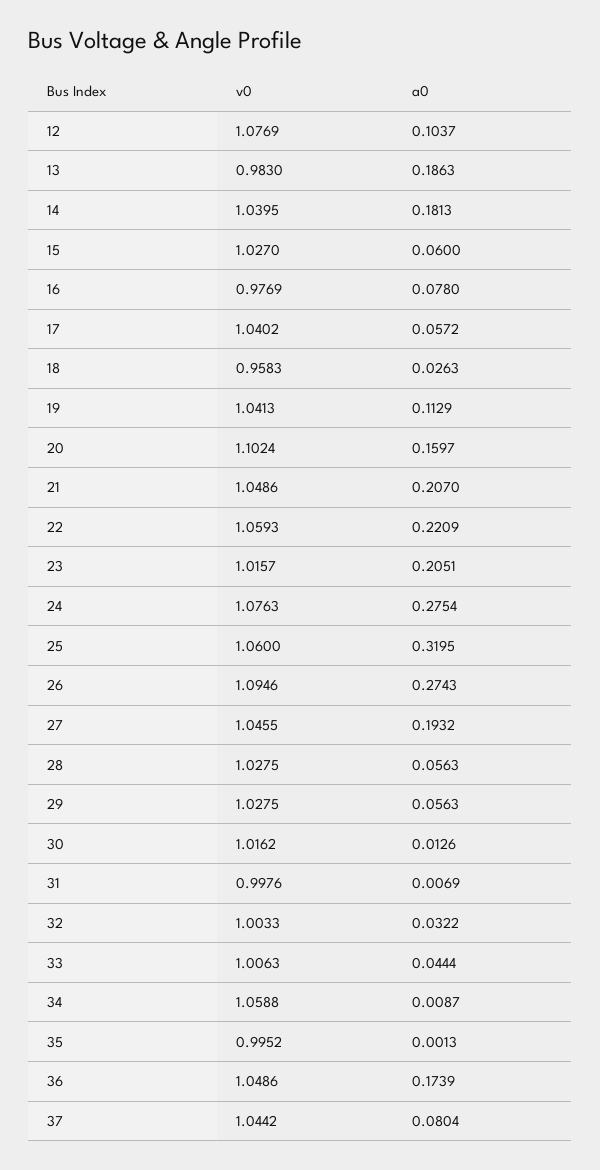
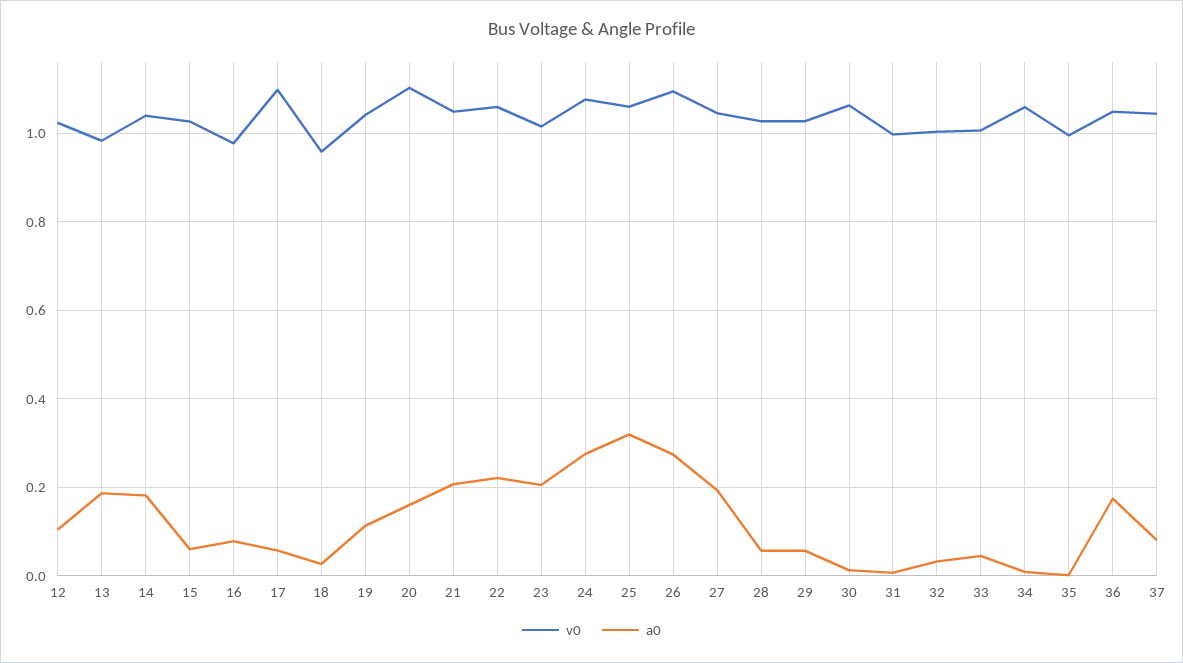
  {
    "v0": {
-     "12": 1.0769,
+     "12": 1.02,
      "13": 0.983,
      "14": 1.0395,
      "15": 1.027,
      "16": 0.9769,
-     "17": 1.0402,
+     "17": 1.1,
      "18": 0.9583,
      "19": 1.0413,
      "20": 1.1024,
      "21": 1.0486,
      "22": 1.0593,
      "23": 1.0157,
      "24": 1.0763,
      "25": 1.06,
      "26": 1.0946,
      "27": 1.0455,
      "28": 1.0275,
      "29": 1.0275,
-     "30": 1.0162,
+     "30": 1.06,
      "31": 0.9976,
      "32": 1.0033,
      "33": 1.0063,
      "34": 1.0588,
      "35": 0.9952,
      "36": 1.0486,
      "37": 1.0442
    },
    "a0": {
      "12": 0.1037,
      "13": 0.1863,
      "14": 0.1813,
      "15": 0.06,
      "16": 0.078,
      "17": 0.0572,
      "18": 0.0263,
      "19": 0.1129,
      "20": 0.1597,
      "21": 0.207,
      "22": 0.2209,
      "23": 0.2051,
      "24": 0.2754,
      "25": 0.3195,
      "26": 0.2743,
      "27": 0.1932,
      "28": 0.0563,
      "29": 0.0563,
      "30": 0.0126,
      "31": 0.0069,
      "32": 0.0322,
      "33": 0.0444,
      "34": 0.0087,
      "35": 0.0013,
      "36": 0.1739,
      "37": 0.0804
    }
  }

